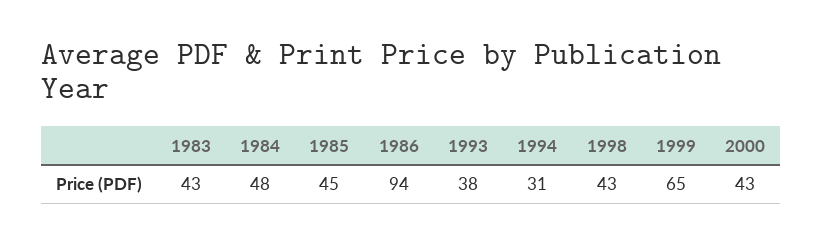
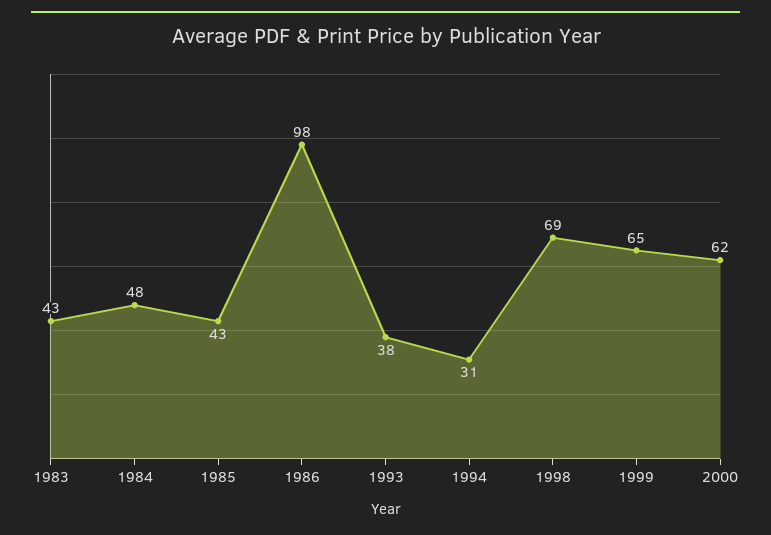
  {
    "1983": 43,
    "1984": 48,
-   "1985": 45,
+   "1985": 43,
-   "1986": 94,
+   "1986": 98,
    "1993": 38,
    "1994": 31,
-   "1998": 43,
+   "1998": 69,
    "1999": 65,
-   "2000": 43
+   "2000": 62
  }

